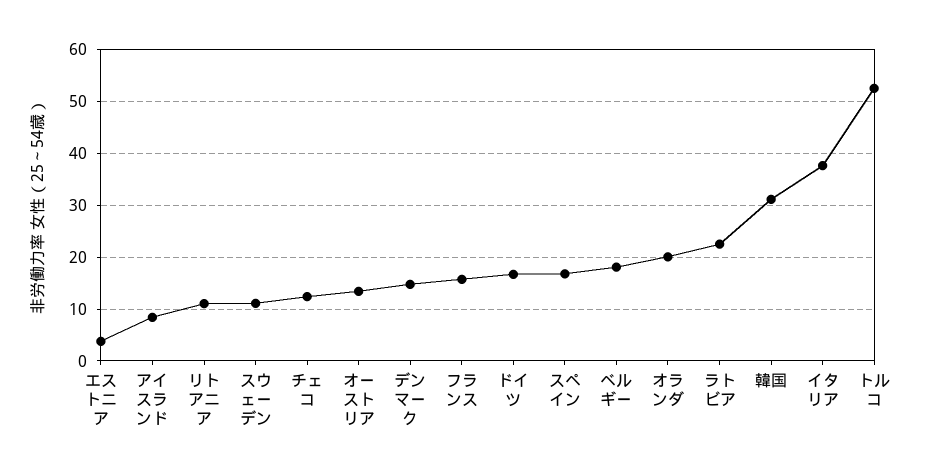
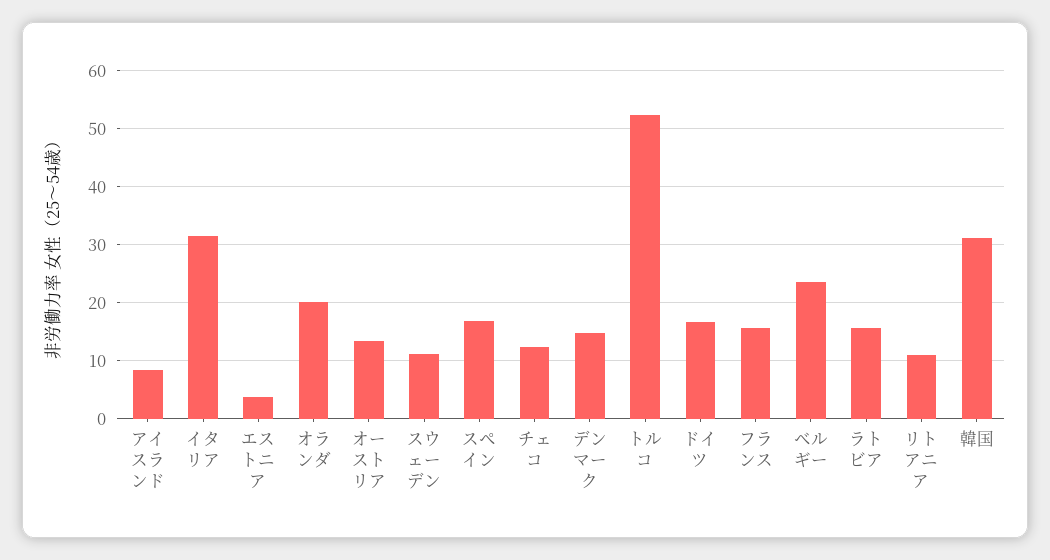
  {
    "エストニア": 4,
    "アイスランド": 8,
    "リトアニア": 12,
    "スウェーデン": 12,
    "チェコ": 12,
    "オーストリア": 14,
    "デンマーク": 14,
    "フランス": 16,
    "ドイツ": 16,
    "スペイン": 16,
-   "ベルギー": 18,
+   "ベルギー": 24,
    "オランダ": 20,
-   "ラトビア": 22,
+   "ラトビア": 16,
    "韓国": 32,
-   "イタリア": 38,
+   "イタリア": 32,
    "トルコ": 52
  }

